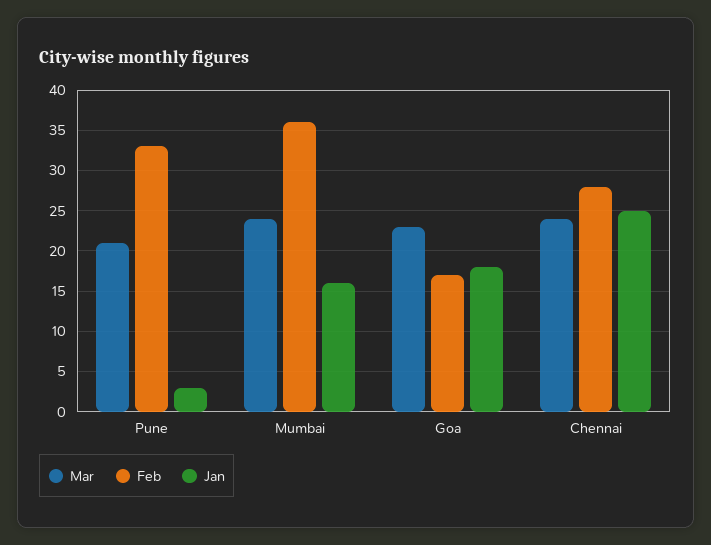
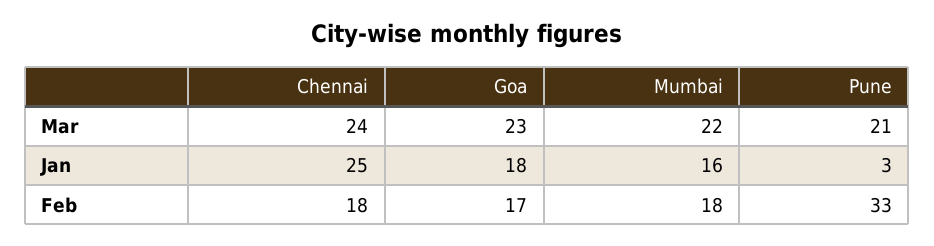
  {
    "Mar": {
      "Pune": 21,
-     "Mumbai": 24,
+     "Mumbai": 22,
      "Goa": 23,
      "Chennai": 24
    },
    "Feb": {
      "Pune": 33,
-     "Mumbai": 36,
+     "Mumbai": 18,
      "Goa": 17,
-     "Chennai": 28
+     "Chennai": 18
    },
    "Jan": {
      "Pune": 3,
      "Mumbai": 16,
      "Goa": 18,
      "Chennai": 25
    }
  }

